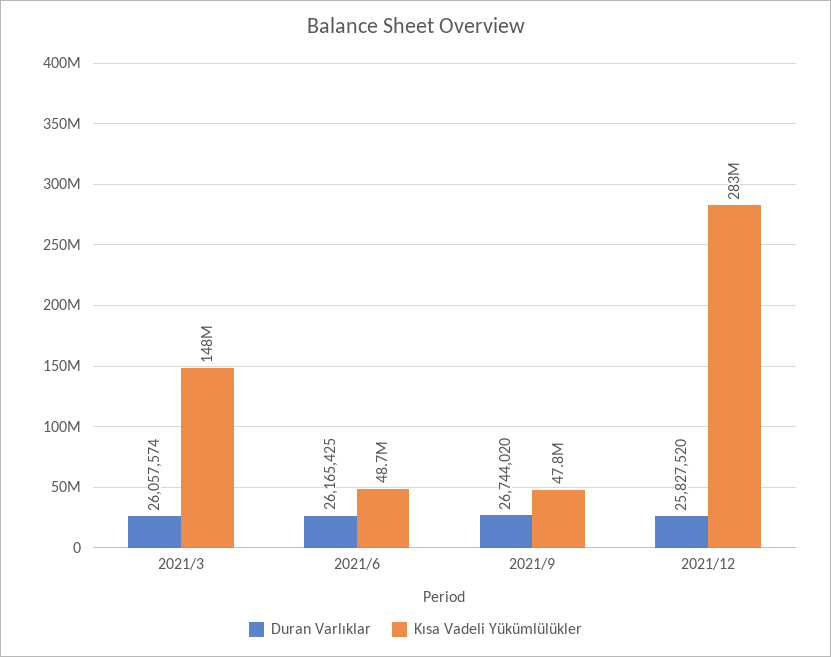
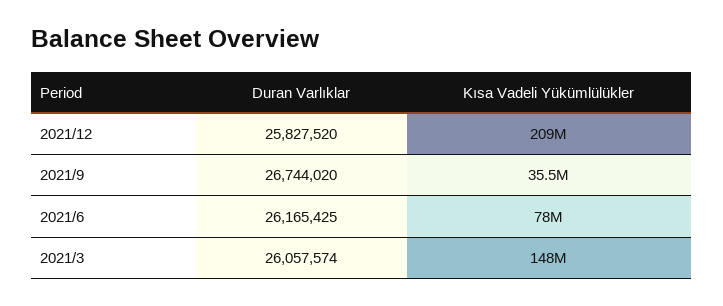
  {
    "Duran Varlıklar": {
      "2021/3": 26057574,
      "2021/6": 26165425,
      "2021/9": 26744020,
      "2021/12": 25827520
    },
    "Kısa Vadeli Yükümlülükler": {
      "2021/3": 148000000,
-     "2021/6": 48700000,
+     "2021/6": 78000000,
-     "2021/9": 47800000,
+     "2021/9": 35500000,
-     "2021/12": 283000000
+     "2021/12": 209000000
    }
  }

